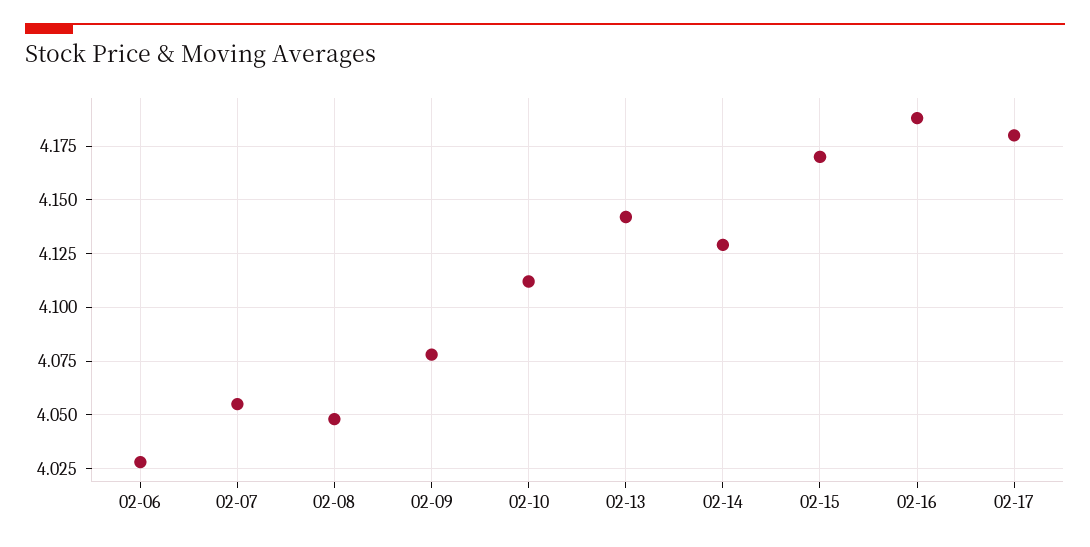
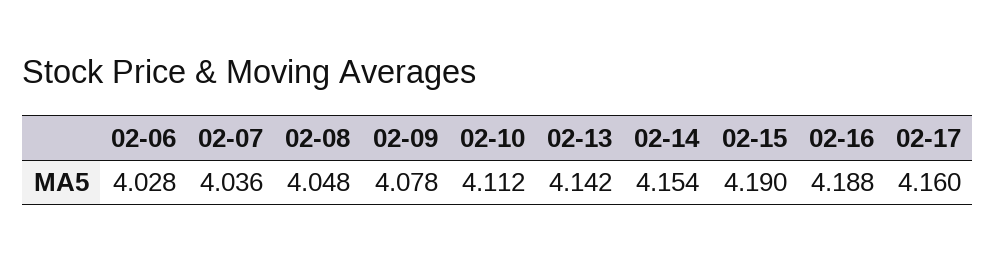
  {
    "02-06": 4.028,
-   "02-07": 4.055,
+   "02-07": 4.036,
    "02-08": 4.048,
    "02-09": 4.078,
    "02-10": 4.112,
    "02-13": 4.142,
-   "02-14": 4.13,
+   "02-14": 4.154,
-   "02-15": 4.17,
+   "02-15": 4.19,
    "02-16": 4.188,
-   "02-17": 4.18
+   "02-17": 4.16
  }

